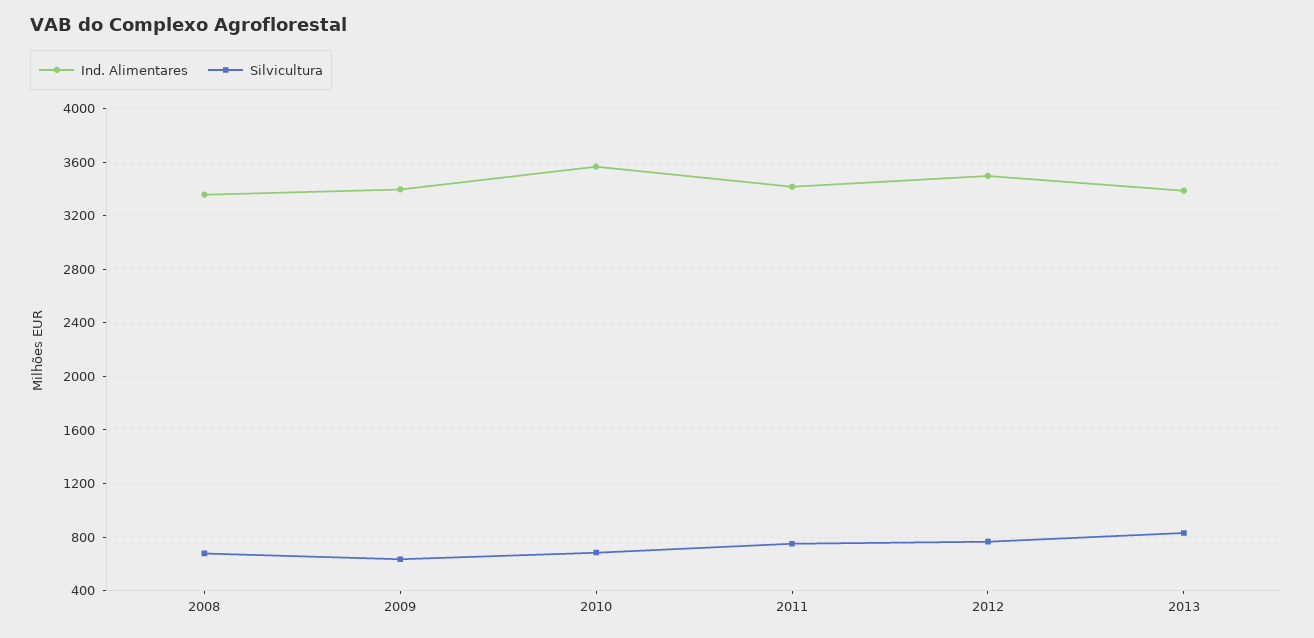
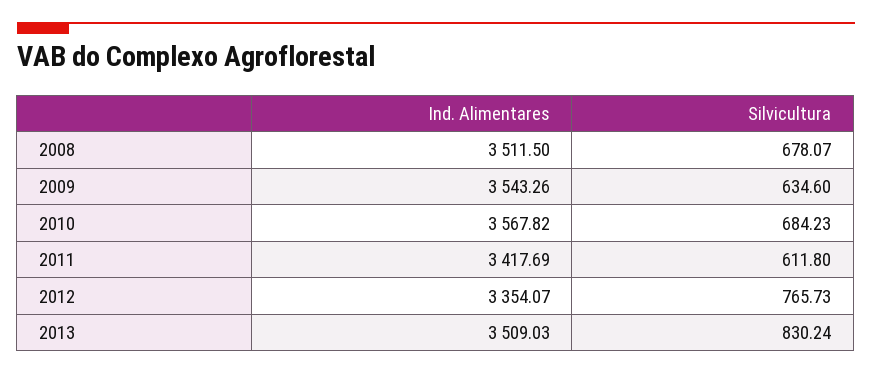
  {
    "Ind. Alimentares": {
-     "2008": 3350,
+     "2008": 3511.5,
-     "2009": 3400,
+     "2009": 3543.26,
      "2010": 3567.82,
      "2011": 3417.69,
-     "2012": 3500,
+     "2012": 3354.07,
-     "2013": 3400
+     "2013": 3509.03
    },
    "Silvicultura": {
      "2008": 678.07,
      "2009": 634.6,
      "2010": 684.23,
-     "2011": 750,
+     "2011": 611.8,
      "2012": 765.73,
      "2013": 830.24
    }
  }

